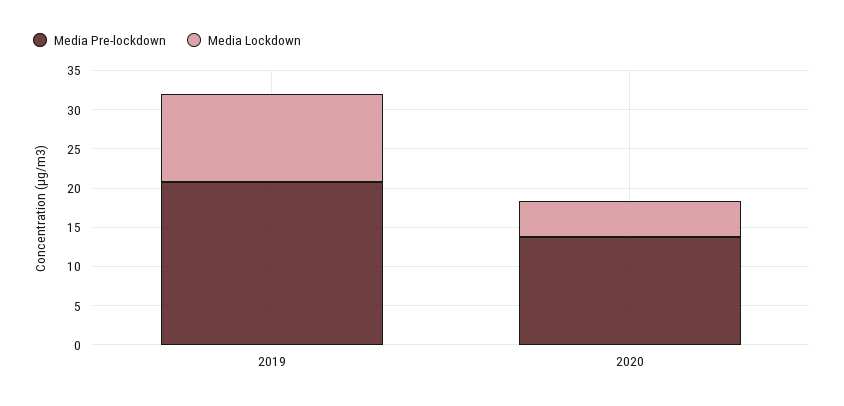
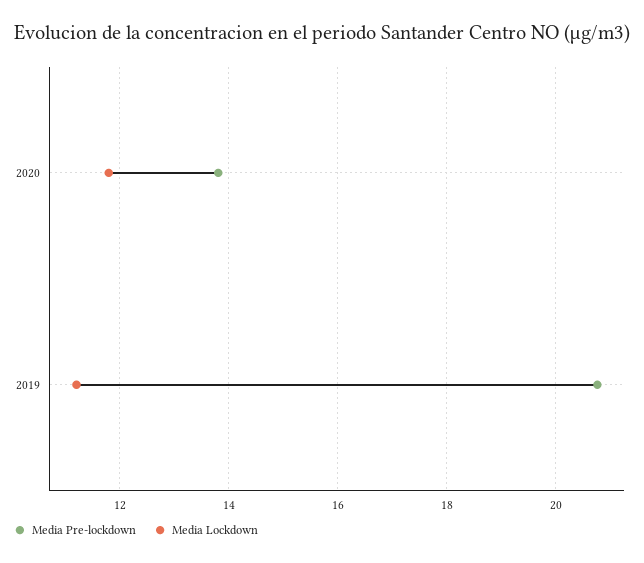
  {
    "Media Pre-lockdown": {
      "2019": 20.8,
      "2020": 13.8
    },
    "Media Lockdown": {
      "2019": 11.2,
-     "2020": 5
+     "2020": 11.8
    }
  }

